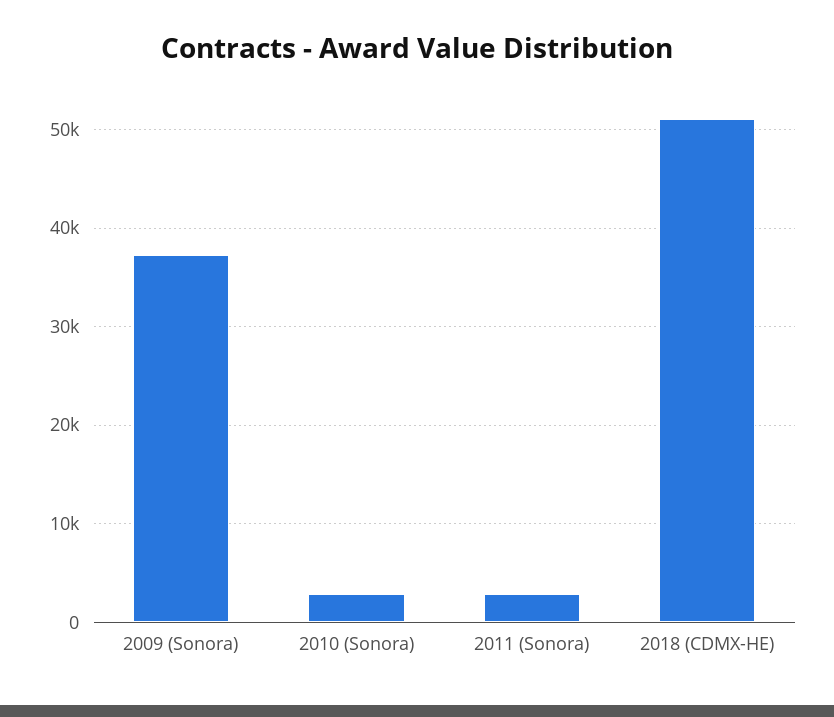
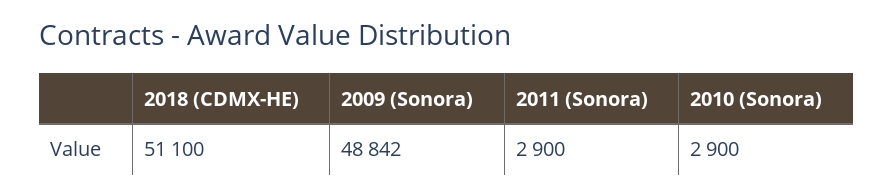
  {
-   "2009 (Sonora)": 37000,
+   "2009 (Sonora)": 48842,
    "2010 (Sonora)": 2900,
    "2011 (Sonora)": 2900,
    "2018 (CDMX-HE)": 51100
  }

